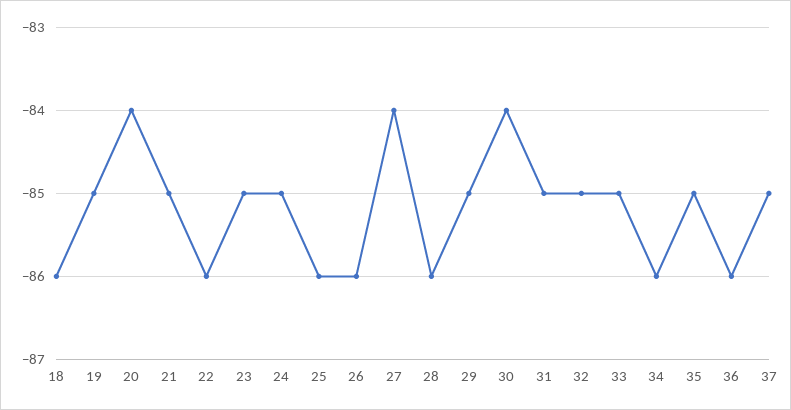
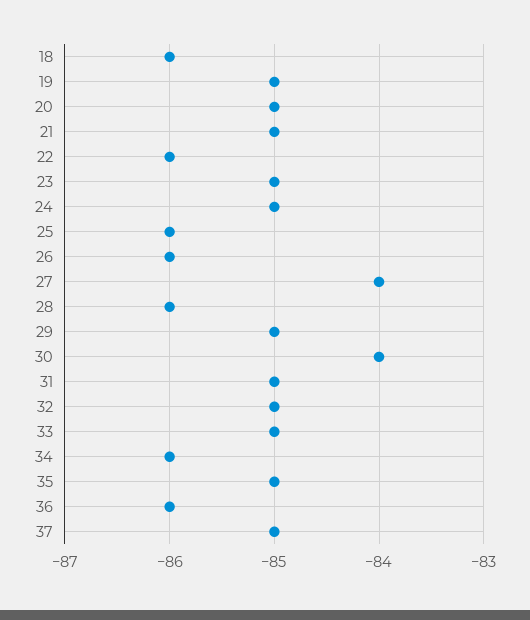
  {
    "18": -86,
    "19": -85,
-   "20": -84,
+   "20": -85,
    "21": -85,
    "22": -86,
    "23": -85,
    "24": -85,
    "25": -86,
    "26": -86,
    "27": -84,
    "28": -86,
    "29": -85,
    "30": -84,
    "31": -85,
    "32": -85,
    "33": -85,
    "34": -86,
    "35": -85,
    "36": -86,
    "37": -85
  }

